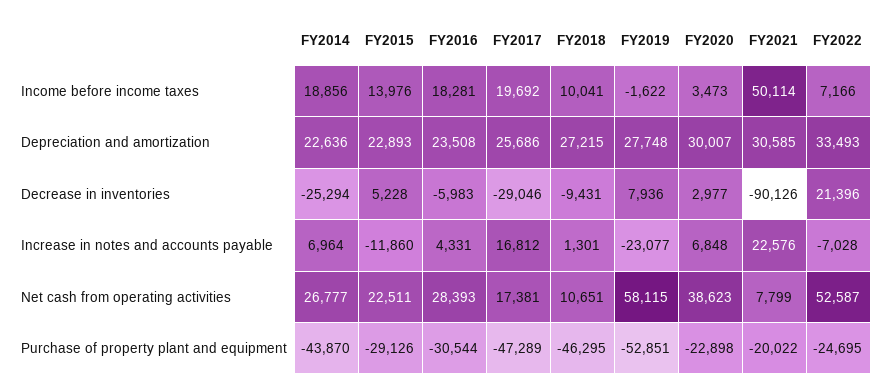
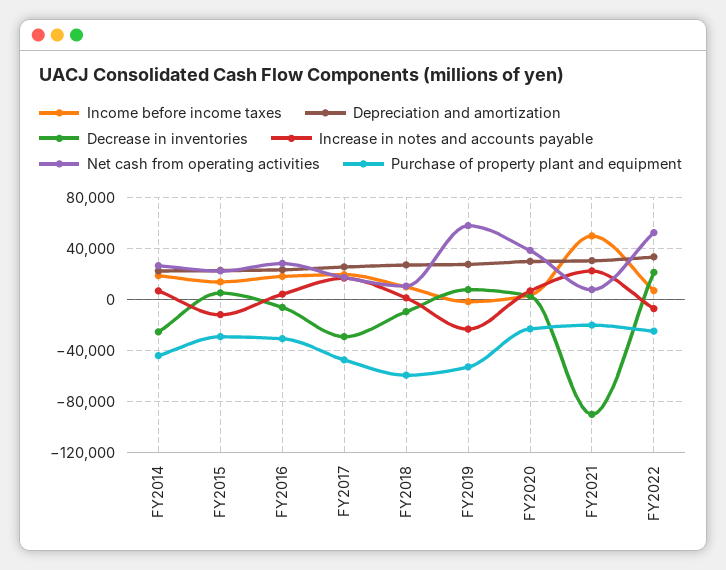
  {
    "Income before income taxes": {
      "FY2014": 18856,
      "FY2015": 13976,
      "FY2016": 18281,
      "FY2017": 19692,
      "FY2018": 10041,
      "FY2019": -1622,
      "FY2020": 3473,
      "FY2021": 50114,
      "FY2022": 7166
    },
    "Depreciation and amortization": {
      "FY2014": 22636,
      "FY2015": 22893,
      "FY2016": 23508,
      "FY2017": 25686,
      "FY2018": 27215,
      "FY2019": 27748,
      "FY2020": 30007,
      "FY2021": 30585,
      "FY2022": 33493
    },
    "Decrease in inventories": {
      "FY2014": -25294,
      "FY2015": 5228,
      "FY2016": -5983,
      "FY2017": -29046,
      "FY2018": -9431,
      "FY2019": 7936,
      "FY2020": 2977,
      "FY2021": -90126,
      "FY2022": 21396
    },
    "Increase in notes and accounts payable": {
      "FY2014": 6964,
      "FY2015": -11860,
      "FY2016": 4331,
      "FY2017": 16812,
      "FY2018": 1301,
      "FY2019": -23077,
      "FY2020": 6848,
      "FY2021": 22576,
      "FY2022": -7028
    },
    "Net cash from operating activities": {
      "FY2014": 26777,
      "FY2015": 22511,
      "FY2016": 28393,
      "FY2017": 17381,
      "FY2018": 10651,
      "FY2019": 58115,
      "FY2020": 38623,
      "FY2021": 7799,
      "FY2022": 52587
    },
    "Purchase of property plant and equipment": {
      "FY2014": -43870,
      "FY2015": -29126,
      "FY2016": -30544,
      "FY2017": -47289,
-     "FY2018": -46295,
+     "FY2018": -60000,
      "FY2019": -52851,
      "FY2020": -22898,
      "FY2021": -20022,
      "FY2022": -24695
    }
  }

